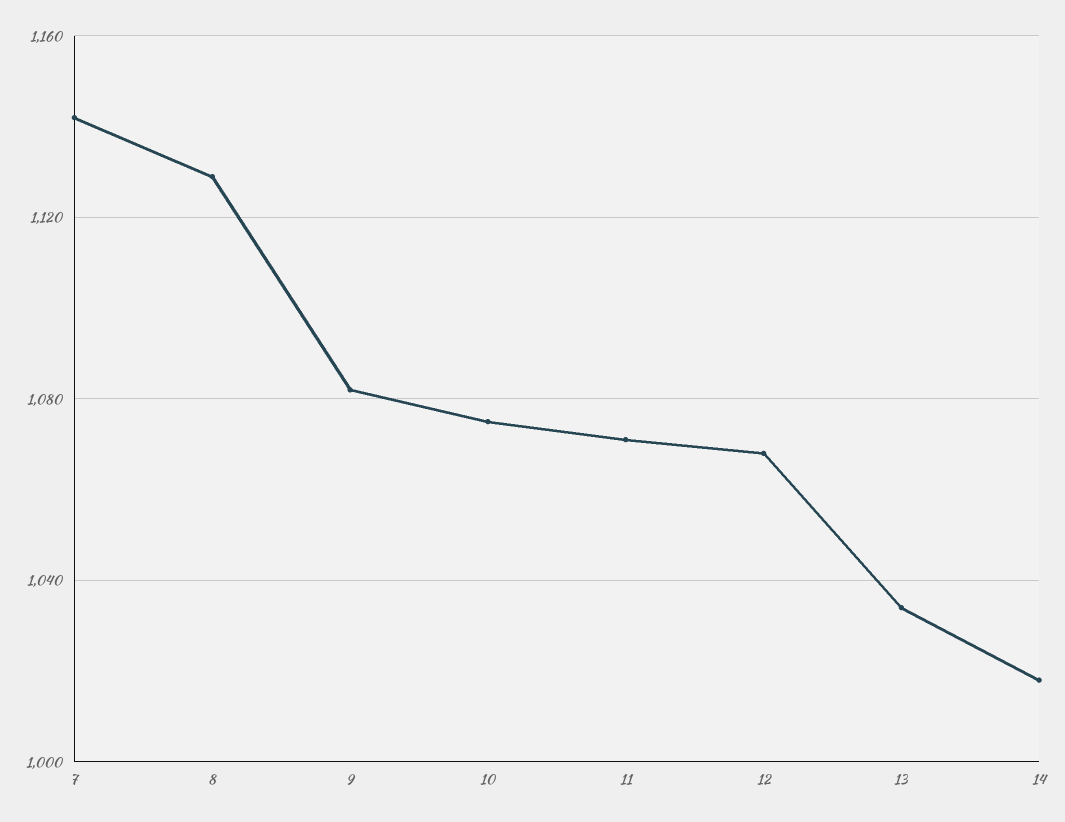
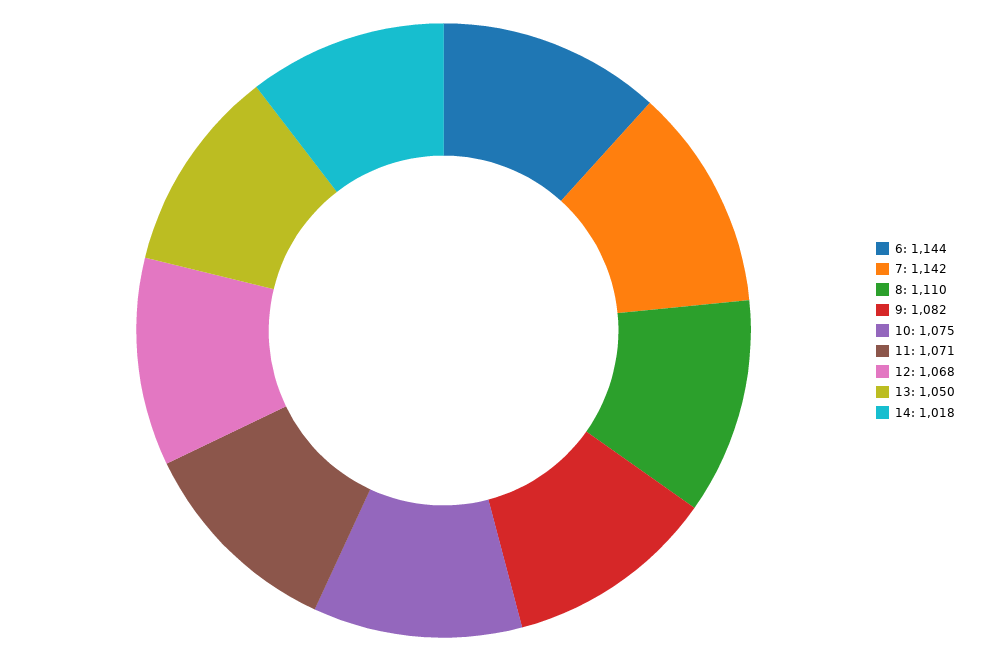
  {
    "7": 1142,
-   "8": 1130,
+   "8": 1110,
    "9": 1082,
    "10": 1075,
    "11": 1071,
    "12": 1068,
-   "13": 1035,
+   "13": 1050,
-   "14": 1018
+   "14": 1018,
+   "6": 1144
  }

